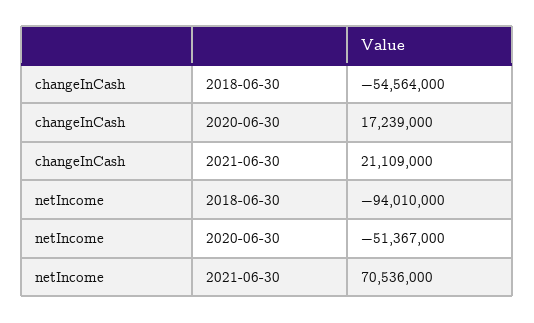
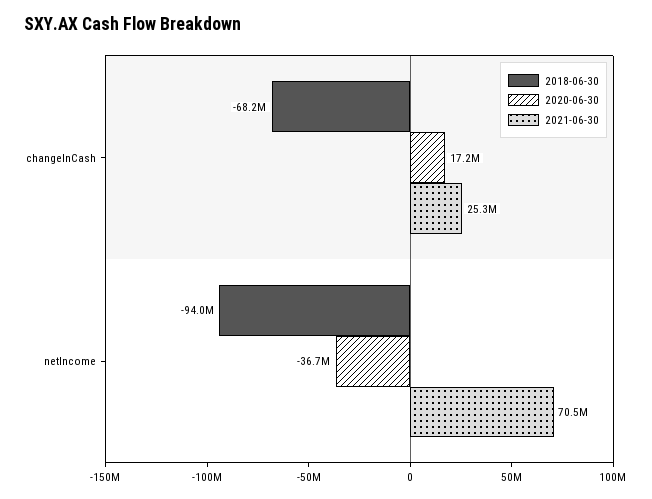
  {
    "2018-06-30": {
-     "changeInCash": -54564000,
+     "changeInCash": -68200000,
      "netIncome": -94010000
    },
    "2020-06-30": {
      "changeInCash": 17239000,
-     "netIncome": -51367000
+     "netIncome": -36700000
    },
    "2021-06-30": {
-     "changeInCash": 21109000,
+     "changeInCash": 25300000,
      "netIncome": 70536000
    }
  }

